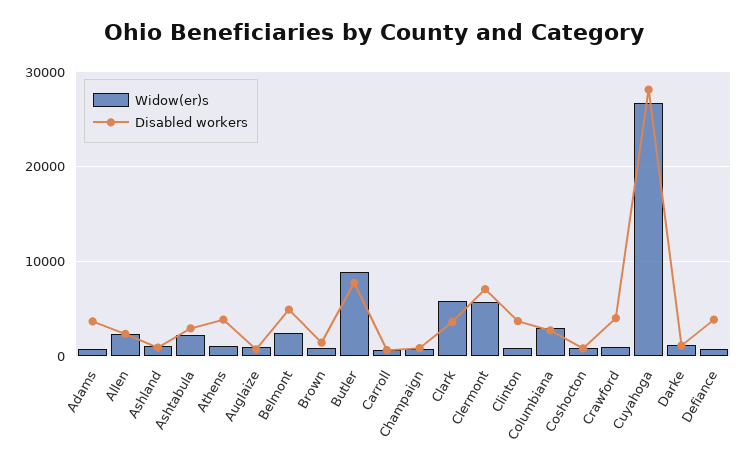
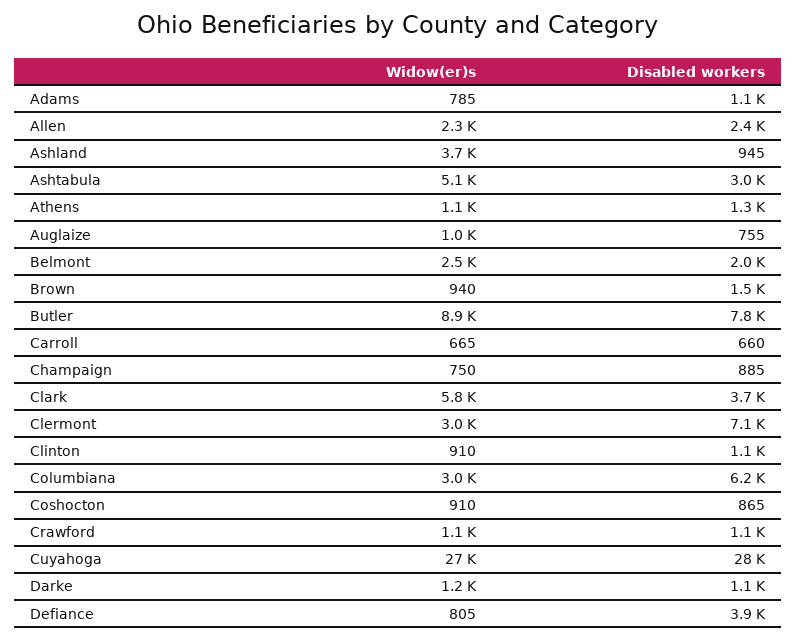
  {
    "Widow(er)s": {
      "Adams": 785,
      "Allen": 2300,
-     "Ashland": 1000,
+     "Ashland": 3700,
-     "Ashtabula": 2000,
+     "Ashtabula": 5100,
      "Athens": 1100,
      "Auglaize": 1000,
      "Belmont": 2500,
      "Brown": 940,
      "Butler": 8900,
      "Carroll": 665,
      "Champaign": 750,
      "Clark": 5800,
-     "Clermont": 6000,
+     "Clermont": 3000,
      "Clinton": 910,
      "Columbiana": 3000,
      "Coshocton": 910,
      "Crawford": 1100,
      "Cuyahoga": 27000,
      "Darke": 1200,
      "Defiance": 805
    },
    "Disabled workers": {
-     "Adams": 4000,
+     "Adams": 1100,
      "Allen": 2400,
      "Ashland": 945,
      "Ashtabula": 3000,
-     "Athens": 4000,
+     "Athens": 1300,
      "Auglaize": 755,
-     "Belmont": 5000,
+     "Belmont": 2000,
      "Brown": 1500,
      "Butler": 7800,
      "Carroll": 660,
      "Champaign": 885,
      "Clark": 3700,
      "Clermont": 7100,
-     "Clinton": 4000,
+     "Clinton": 1100,
-     "Columbiana": 3000,
+     "Columbiana": 6200,
      "Coshocton": 865,
-     "Crawford": 4000,
+     "Crawford": 1100,
      "Cuyahoga": 28000,
      "Darke": 1100,
      "Defiance": 3900
    }
  }

